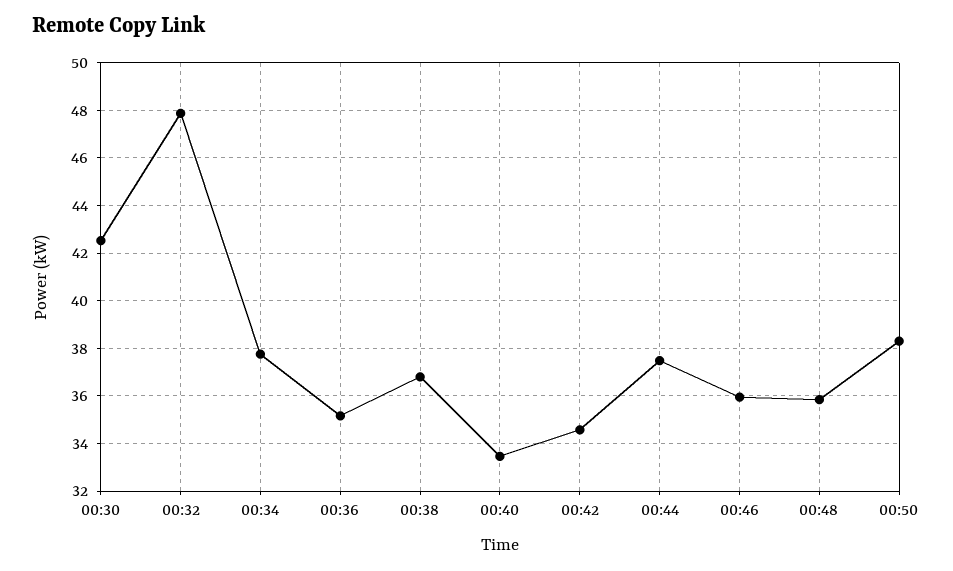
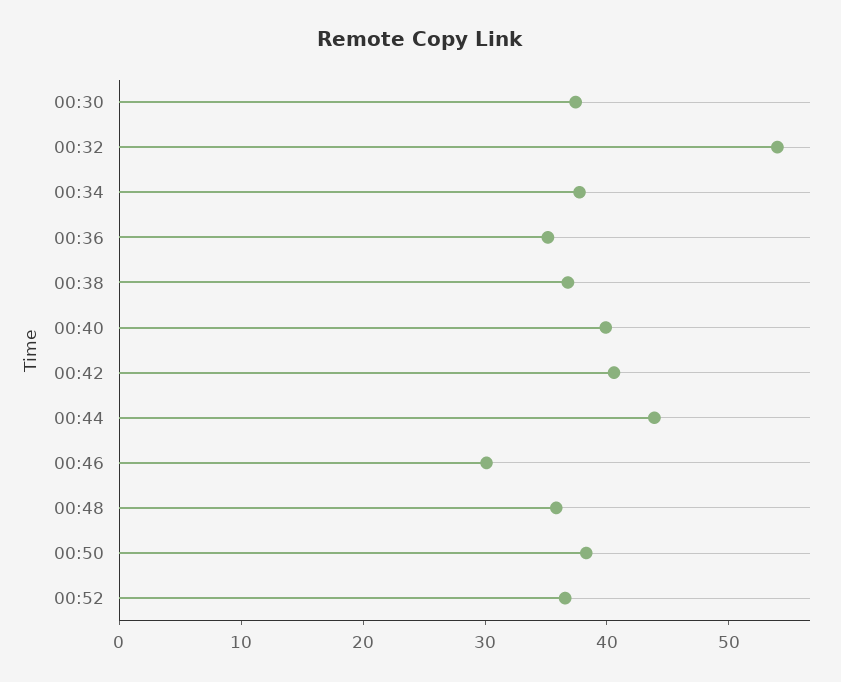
  {
-   "00:30": 42.5,
+   "00:30": 38,
-   "00:32": 48,
+   "00:32": 54,
    "00:34": 38,
    "00:36": 35,
    "00:38": 37,
-   "00:40": 33.5,
+   "00:40": 40,
-   "00:42": 34.5,
+   "00:42": 40,
-   "00:44": 37.5,
+   "00:44": 44,
-   "00:46": 36,
+   "00:46": 30,
    "00:48": 36,
-   "00:50": 38.5
+   "00:50": 38.5,
+   "00:52": 36
  }

